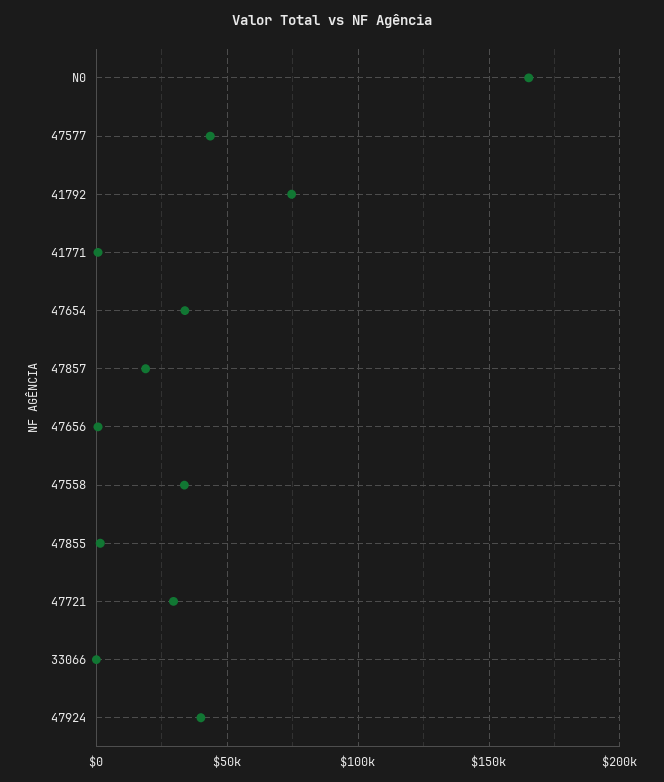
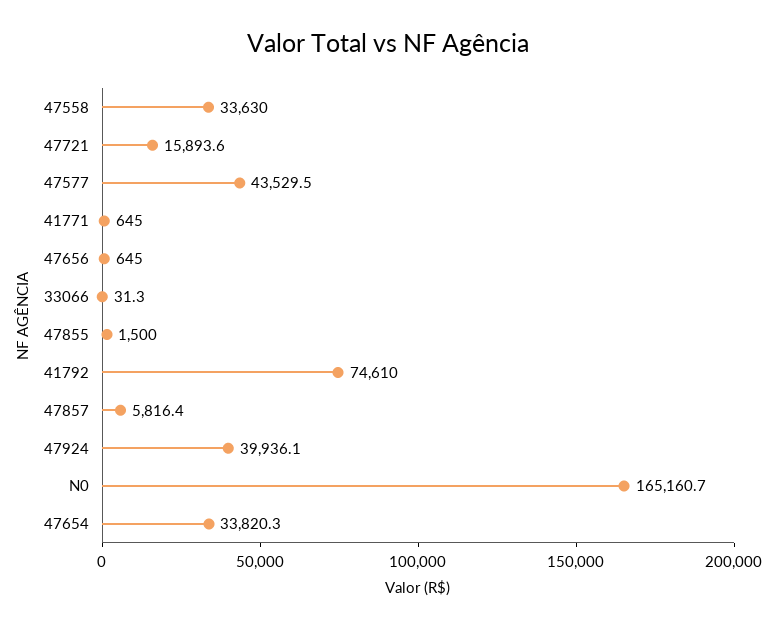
  {
    "N0": 165160.7,
    "47577": 43529.5,
    "41792": 74610,
    "41771": 645,
    "47654": 33820.3,
-   "47857": 20000,
+   "47857": 5816.4,
    "47656": 645,
    "47558": 33630,
    "47855": 1500,
-   "47721": 30000,
+   "47721": 15893.6,
    "33066": 31.3,
    "47924": 39936.1
  }

